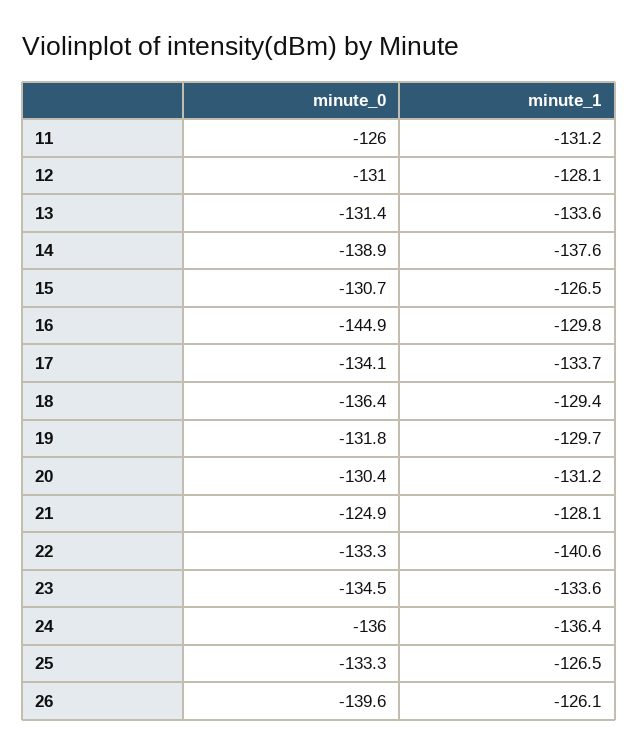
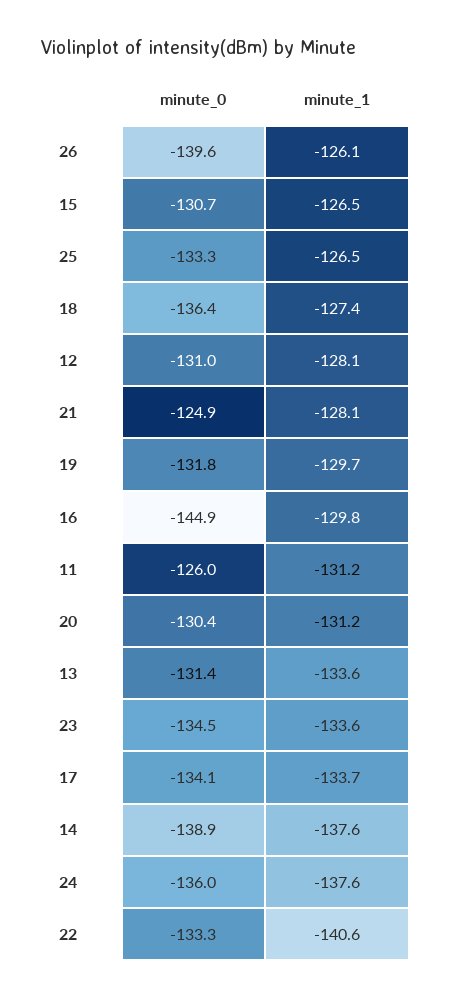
  {
    "minute_0": {
      "11": -126,
      "12": -131,
      "13": -131.4,
      "14": -138.9,
      "15": -130.7,
      "16": -144.9,
      "17": -134.1,
      "18": -136.4,
      "19": -131.8,
      "20": -130.4,
      "21": -124.9,
      "22": -133.3,
      "23": -134.5,
      "24": -136,
      "25": -133.3,
      "26": -139.6
    },
    "minute_1": {
      "11": -131.2,
      "12": -128.1,
      "13": -133.6,
      "14": -137.6,
      "15": -126.5,
      "16": -129.8,
      "17": -133.7,
-     "18": -129.4,
+     "18": -127.4,
      "19": -129.7,
      "20": -131.2,
      "21": -128.1,
      "22": -140.6,
      "23": -133.6,
-     "24": -136.4,
+     "24": -137.6,
      "25": -126.5,
      "26": -126.1
    }
  }

